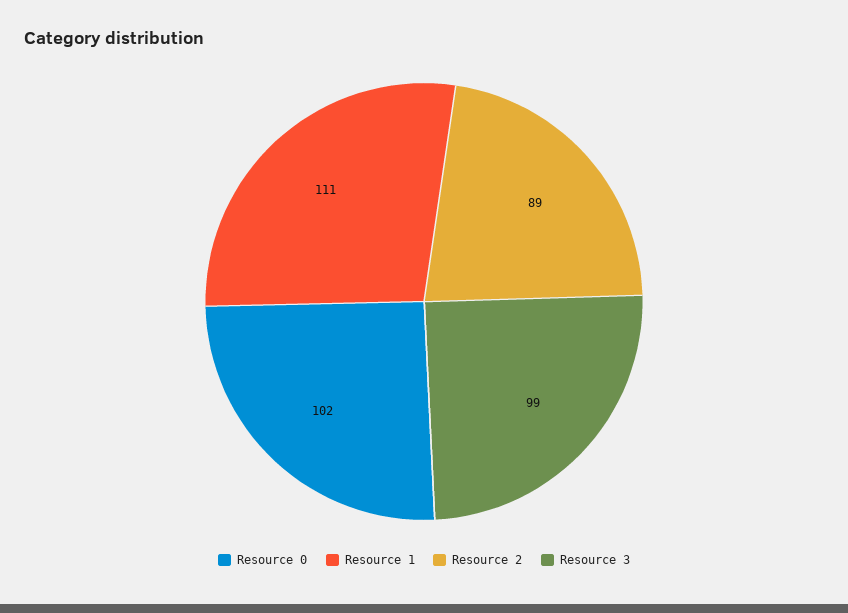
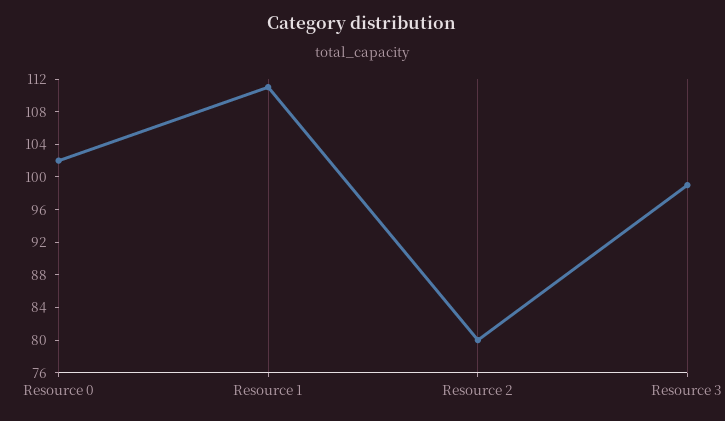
  {
    "Resource 0": 102,
    "Resource 1": 111,
-   "Resource 2": 89,
+   "Resource 2": 80,
    "Resource 3": 99
  }

